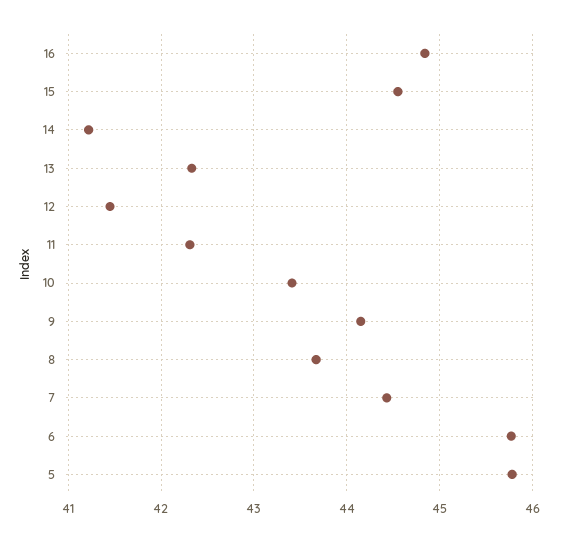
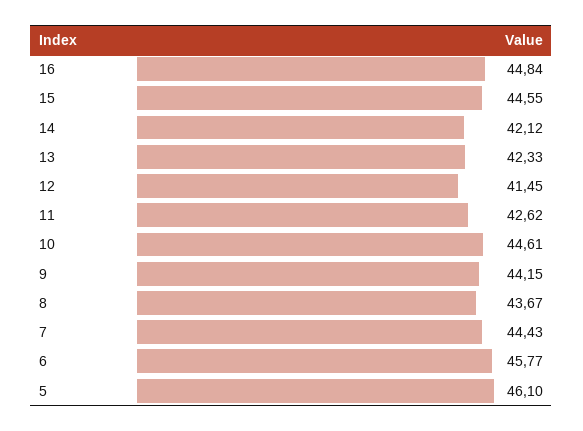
  {
    "16": 44.84,
    "15": 44.55,
-   "14": 41.2,
+   "14": 42.12,
    "13": 42.33,
    "12": 41.45,
-   "11": 42.3,
+   "11": 42.62,
-   "10": 43.4,
+   "10": 44.61,
    "9": 44.15,
    "8": 43.67,
    "7": 44.43,
    "6": 45.77,
-   "5": 45.8
+   "5": 46.1
  }

